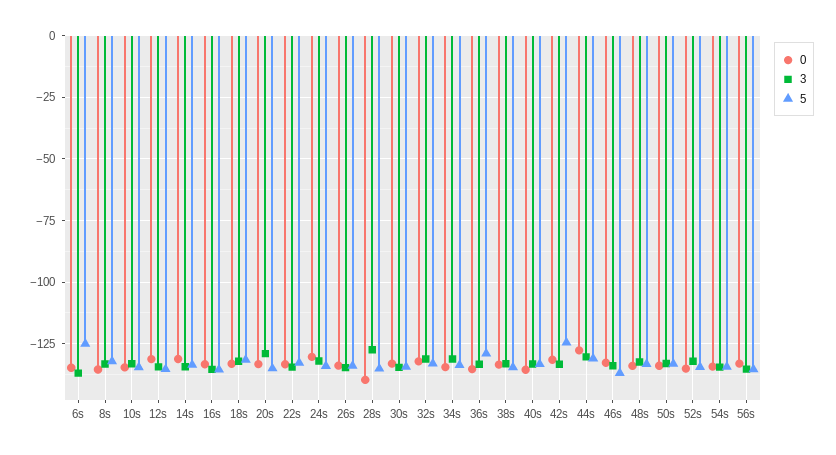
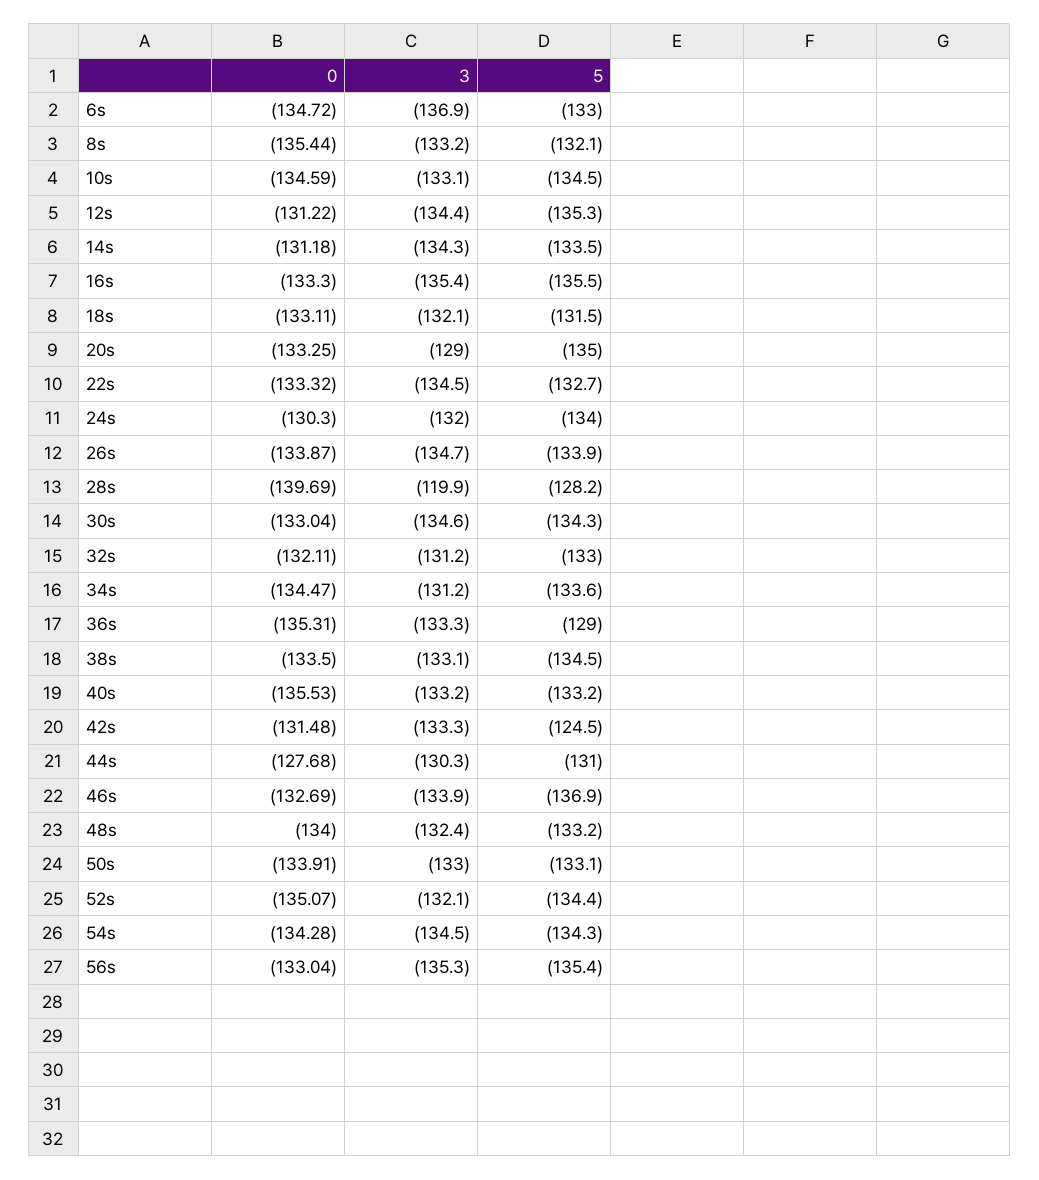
  {
    "0": {
      "6s": -134.72,
      "8s": -135.44,
      "10s": -134.59,
      "12s": -131.22,
      "14s": -131.18,
      "16s": -133.3,
      "18s": -133.11,
      "20s": -133.25,
      "22s": -133.32,
      "24s": -130.3,
      "26s": -133.87,
      "28s": -139.69,
      "30s": -133.04,
      "32s": -132.11,
      "34s": -134.47,
      "36s": -135.31,
      "38s": -133.5,
      "40s": -135.53,
      "42s": -131.48,
      "44s": -127.68,
      "46s": -132.69,
      "48s": -134,
      "50s": -133.91,
      "52s": -135.07,
      "54s": -134.28,
      "56s": -133.04
    },
    "3": {
      "6s": -136.9,
      "8s": -133.2,
      "10s": -133.1,
      "12s": -134.4,
      "14s": -134.3,
      "16s": -135.4,
      "18s": -132.1,
      "20s": -129,
      "22s": -134.5,
      "24s": -132,
      "26s": -134.7,
-     "28s": -127.5,
+     "28s": -119.9,
      "30s": -134.6,
      "32s": -131.2,
      "34s": -131.2,
      "36s": -133.3,
      "38s": -133.1,
      "40s": -133.2,
      "42s": -133.3,
      "44s": -130.3,
      "46s": -133.9,
      "48s": -132.4,
      "50s": -133,
      "52s": -132.1,
      "54s": -134.5,
      "56s": -135.3
    },
    "5": {
-     "6s": -125,
+     "6s": -133,
      "8s": -132.1,
      "10s": -134.5,
      "12s": -135.3,
      "14s": -133.5,
      "16s": -135.5,
      "18s": -131.5,
      "20s": -135,
      "22s": -132.7,
      "24s": -134,
      "26s": -133.9,
-     "28s": -135,
+     "28s": -128.2,
      "30s": -134.3,
      "32s": -133,
      "34s": -133.6,
      "36s": -129,
      "38s": -134.5,
      "40s": -133.2,
      "42s": -124.5,
      "44s": -131,
      "46s": -136.9,
      "48s": -133.2,
      "50s": -133.1,
      "52s": -134.4,
      "54s": -134.3,
      "56s": -135.4
    }
  }

